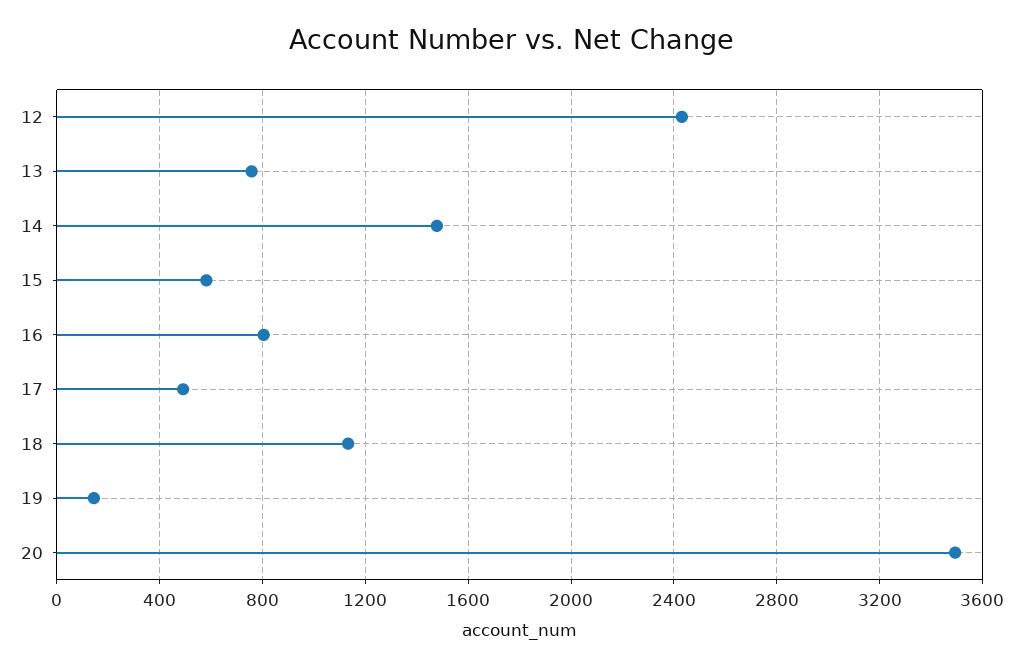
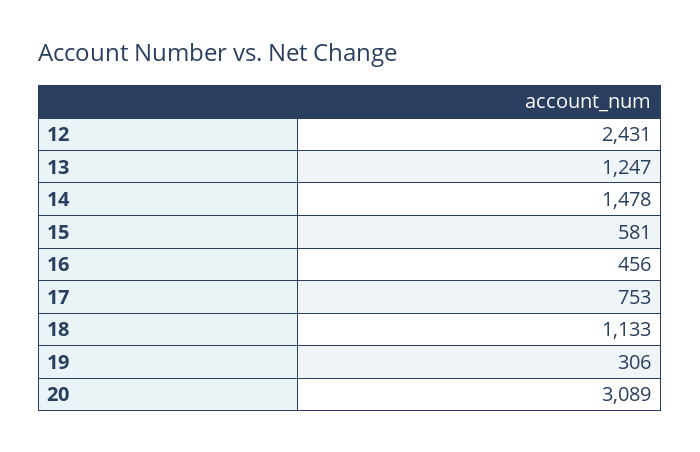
  {
    "12": 2431,
-   "13": 750,
+   "13": 1247,
    "14": 1478,
    "15": 581,
-   "16": 800,
+   "16": 456,
-   "17": 500,
+   "17": 753,
    "18": 1133,
-   "19": 150,
+   "19": 306,
-   "20": 3500
+   "20": 3089
  }

